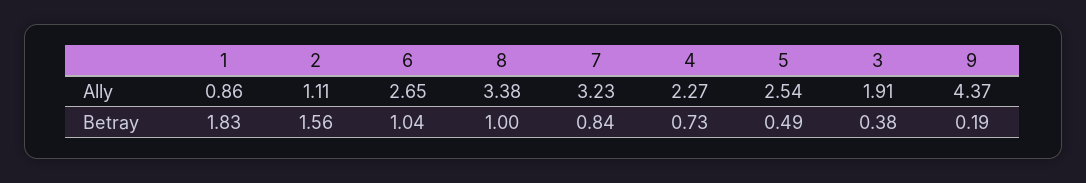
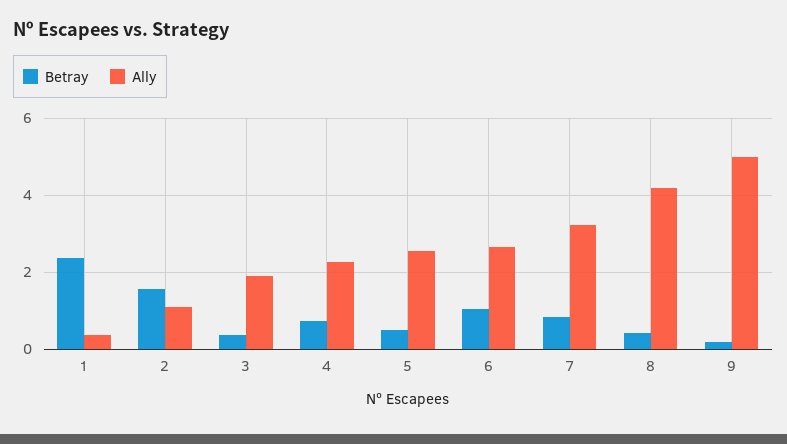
  {
    "Ally": {
-     "1": 0.86,
+     "1": 0.4,
      "2": 1.11,
      "6": 2.65,
-     "8": 3.38,
+     "8": 4.2,
      "7": 3.23,
      "4": 2.27,
      "5": 2.54,
      "3": 1.91,
-     "9": 4.37
+     "9": 5
    },
    "Betray": {
-     "1": 1.83,
+     "1": 2.4,
      "2": 1.56,
      "6": 1.04,
-     "8": 1,
+     "8": 0.4,
      "7": 0.84,
      "4": 0.73,
      "5": 0.49,
      "3": 0.38,
      "9": 0.19
    }
  }

